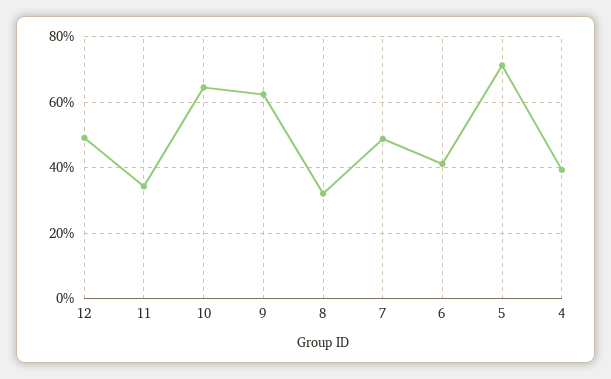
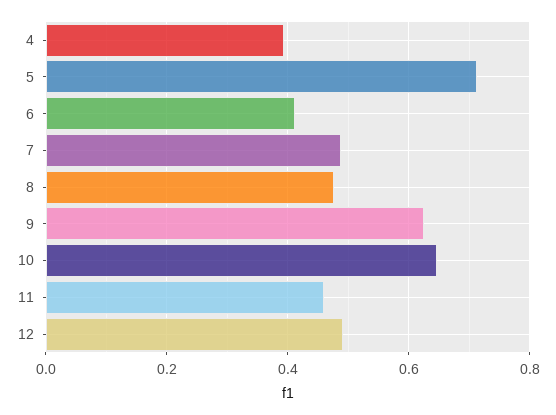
  {
    "12": 0.5,
-   "11": 0.34,
+   "11": 0.46,
    "10": 0.64,
    "9": 0.62,
-   "8": 0.32,
+   "8": 0.48,
    "7": 0.48,
    "6": 0.42,
    "5": 0.72,
    "4": 0.4
  }

